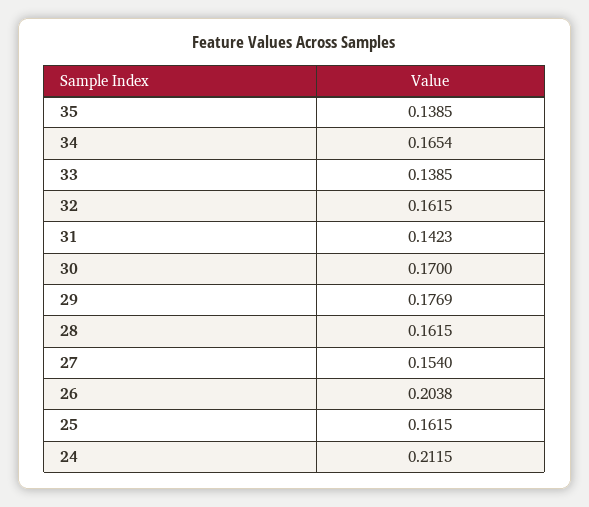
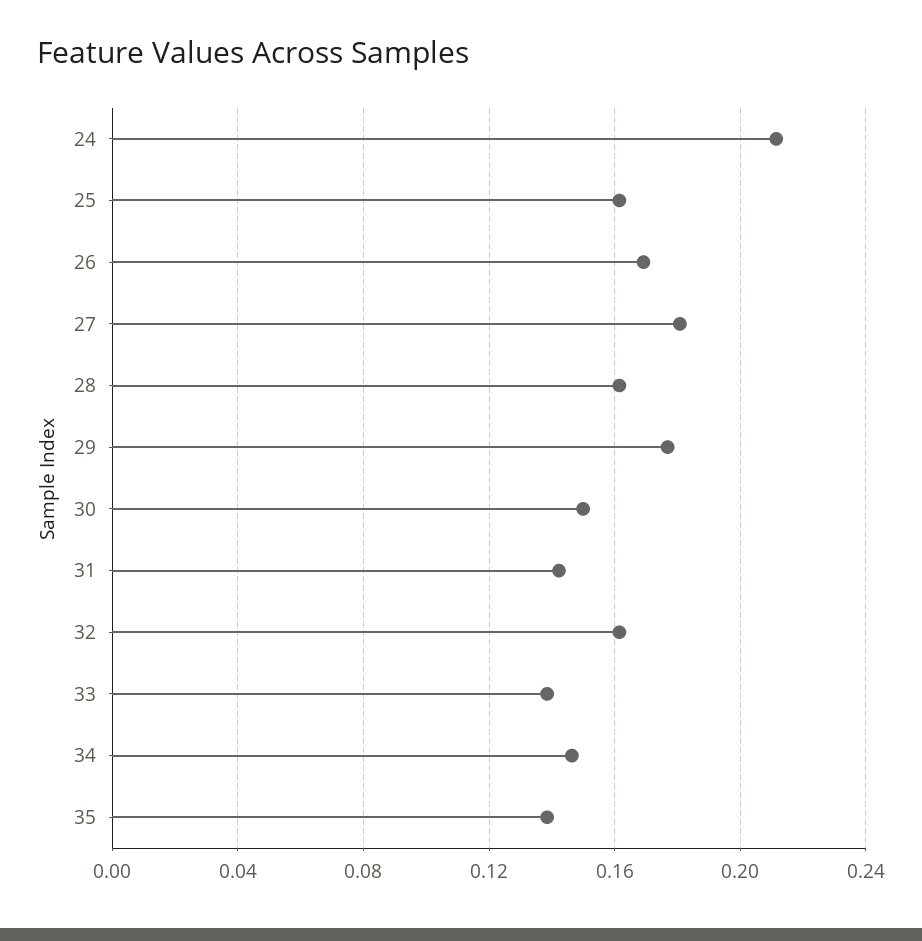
  {
    "35": 0.1385,
-   "34": 0.1654,
+   "34": 0.145,
    "33": 0.1385,
    "32": 0.1615,
    "31": 0.1423,
-   "30": 0.17,
+   "30": 0.15,
    "29": 0.1769,
    "28": 0.1615,
-   "27": 0.154,
+   "27": 0.18,
-   "26": 0.2038,
+   "26": 0.17,
    "25": 0.1615,
    "24": 0.2115
  }

